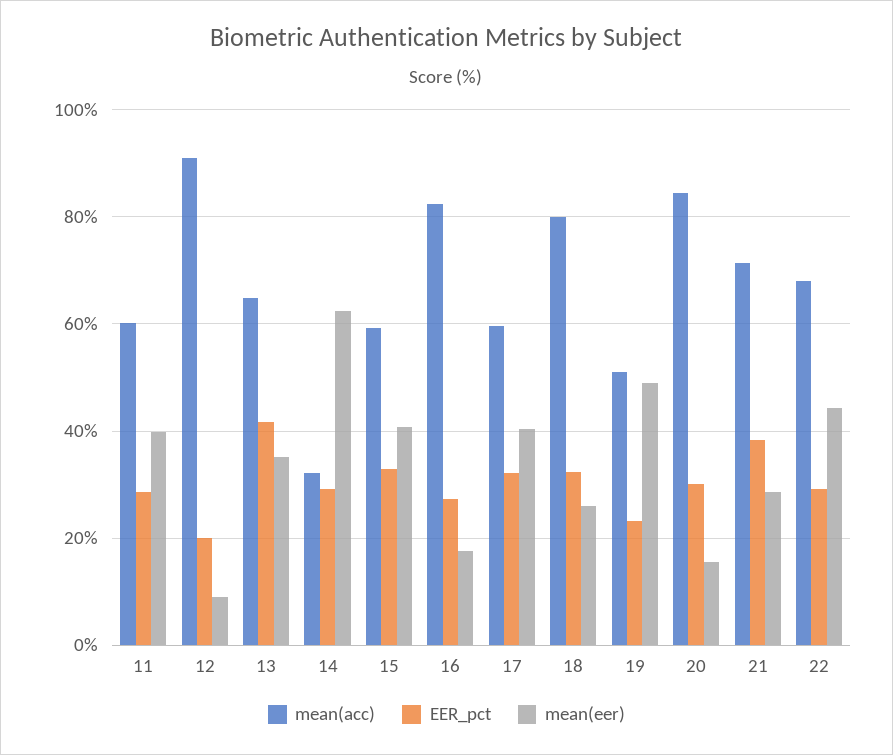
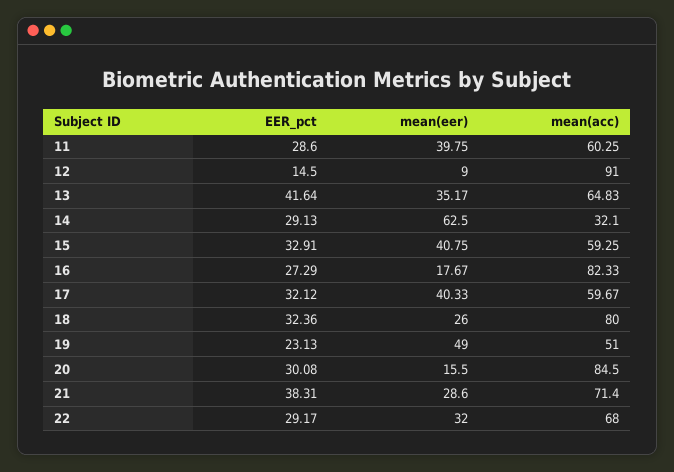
  {
    "mean(acc)": {
      "11": 60.25,
      "12": 91,
      "13": 64.83,
      "14": 32.1,
      "15": 59.25,
      "16": 82.33,
      "17": 59.67,
      "18": 80,
      "19": 51,
      "20": 84.5,
      "21": 71.4,
      "22": 68
    },
    "EER_pct": {
      "11": 28.6,
-     "12": 20,
+     "12": 14.5,
      "13": 41.64,
      "14": 29.13,
      "15": 32.91,
      "16": 27.29,
      "17": 32.12,
      "18": 32.36,
      "19": 23.13,
      "20": 30.08,
      "21": 38.31,
      "22": 29.17
    },
    "mean(eer)": {
      "11": 39.75,
      "12": 9,
      "13": 35.17,
      "14": 62.5,
      "15": 40.75,
      "16": 17.67,
      "17": 40.33,
      "18": 26,
      "19": 49,
      "20": 15.5,
      "21": 28.6,
-     "22": 44
+     "22": 32
    }
  }

